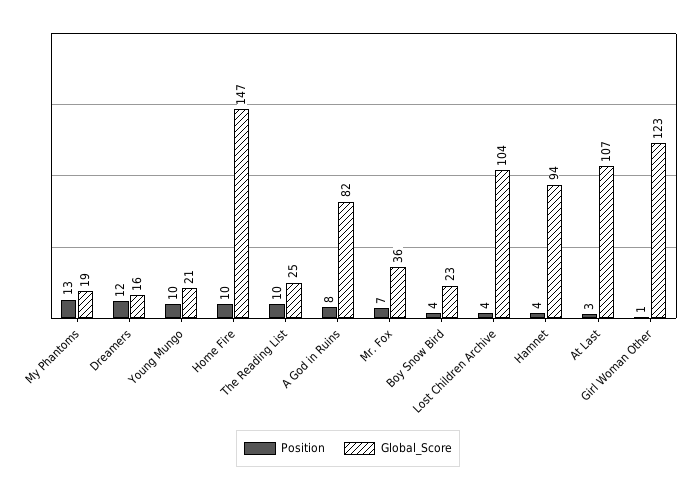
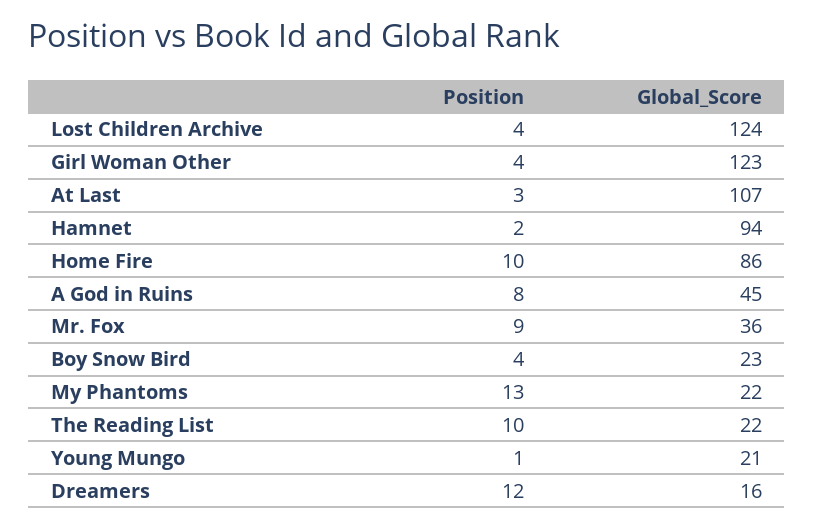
  {
    "Position": {
      "My Phantoms": 13,
      "Dreamers": 12,
-     "Young Mungo": 10,
+     "Young Mungo": 1,
      "Home Fire": 10,
      "The Reading List": 10,
      "A God in Ruins": 8,
-     "Mr. Fox": 7,
+     "Mr. Fox": 9,
      "Boy Snow Bird": 4,
      "Lost Children Archive": 4,
-     "Hamnet": 4,
+     "Hamnet": 2,
      "At Last": 3,
-     "Girl Woman Other": 1
+     "Girl Woman Other": 4
    },
    "Global_Score": {
-     "My Phantoms": 19,
+     "My Phantoms": 22,
      "Dreamers": 16,
      "Young Mungo": 21,
-     "Home Fire": 147,
+     "Home Fire": 86,
-     "The Reading List": 25,
+     "The Reading List": 22,
-     "A God in Ruins": 82,
+     "A God in Ruins": 45,
      "Mr. Fox": 36,
      "Boy Snow Bird": 23,
-     "Lost Children Archive": 104,
+     "Lost Children Archive": 124,
      "Hamnet": 94,
      "At Last": 107,
      "Girl Woman Other": 123
    }
  }

